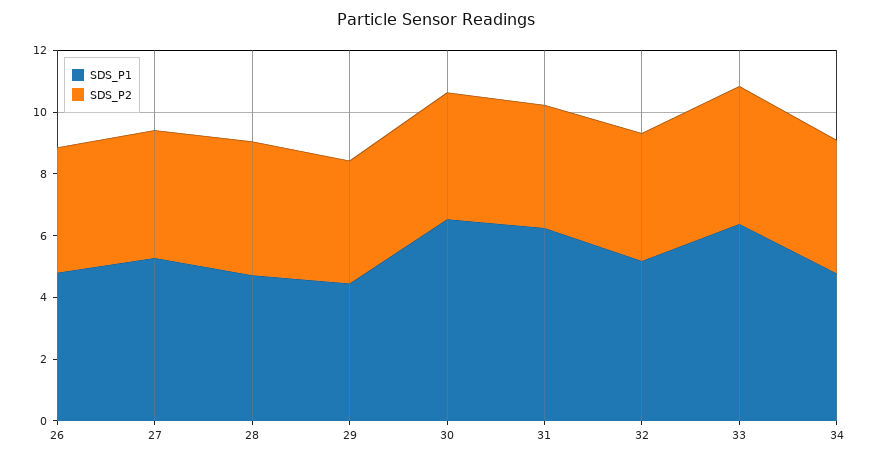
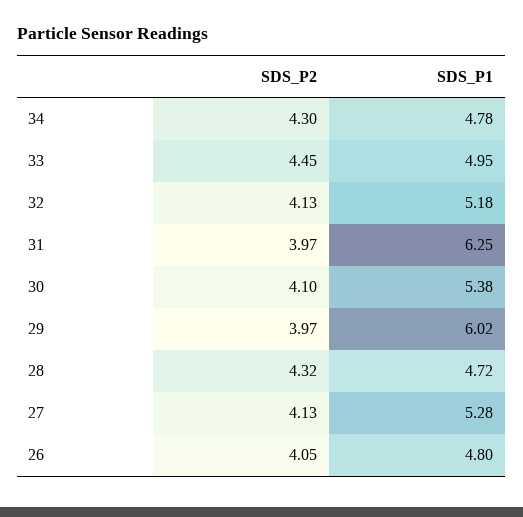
  {
    "SDS_P1": {
      "26": 4.8,
      "27": 5.28,
      "28": 4.72,
-     "29": 4.5,
+     "29": 6.02,
-     "30": 6.5,
+     "30": 5.38,
      "31": 6.25,
      "32": 5.18,
-     "33": 6.5,
+     "33": 4.95,
      "34": 4.78
    },
    "SDS_P2": {
      "26": 4.05,
      "27": 4.13,
      "28": 4.32,
      "29": 3.97,
      "30": 4.1,
      "31": 3.97,
      "32": 4.13,
      "33": 4.45,
      "34": 4.3
    }
  }

